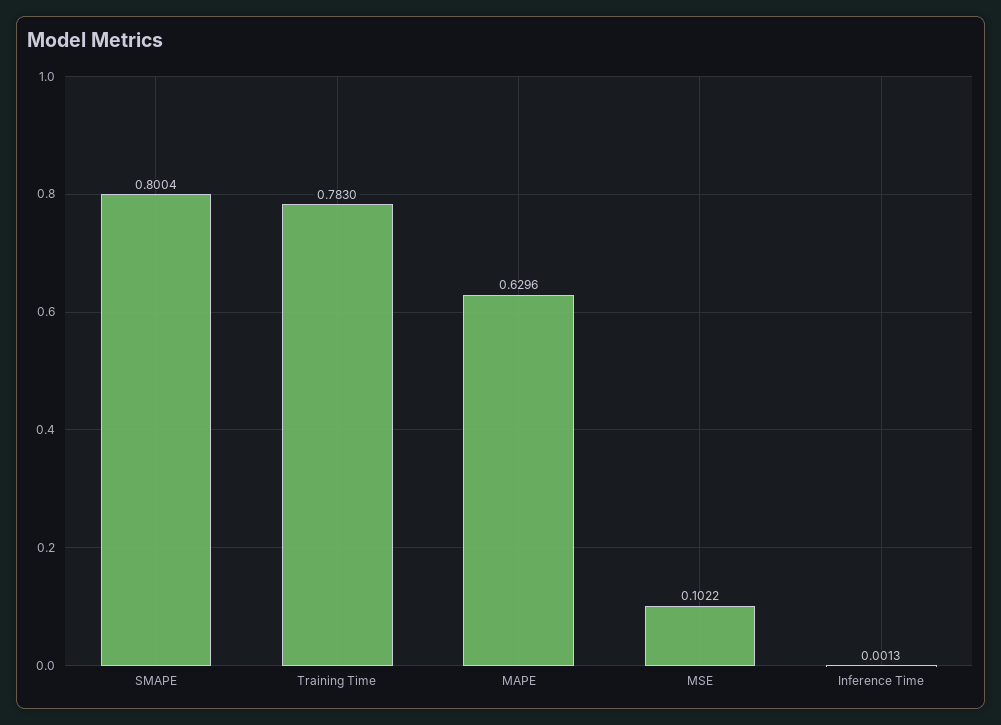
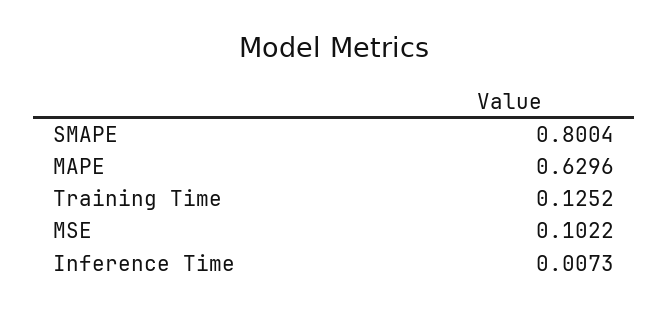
  {
    "SMAPE": 0.8004,
-   "Training Time": 0.783,
+   "Training Time": 0.1252,
    "MAPE": 0.6296,
    "MSE": 0.1022,
-   "Inference Time": 0.0013
+   "Inference Time": 0.0073
  }

